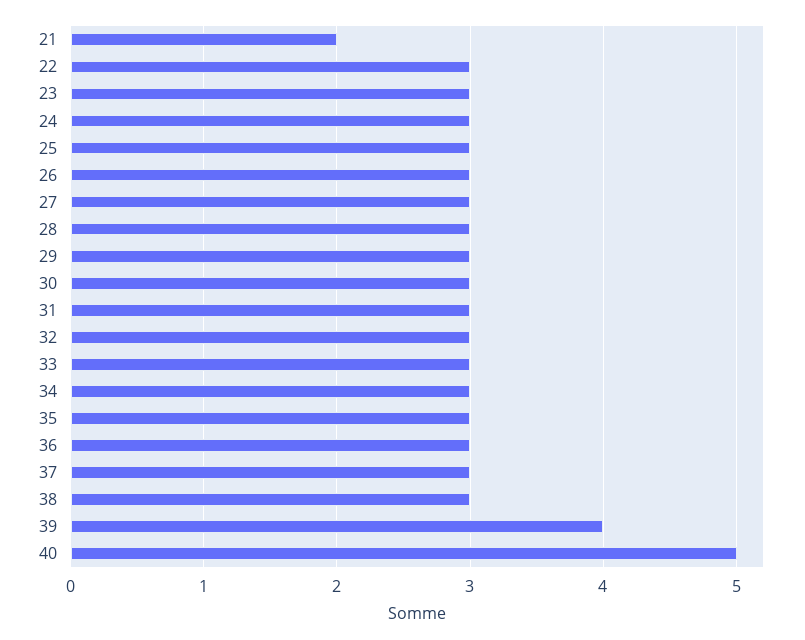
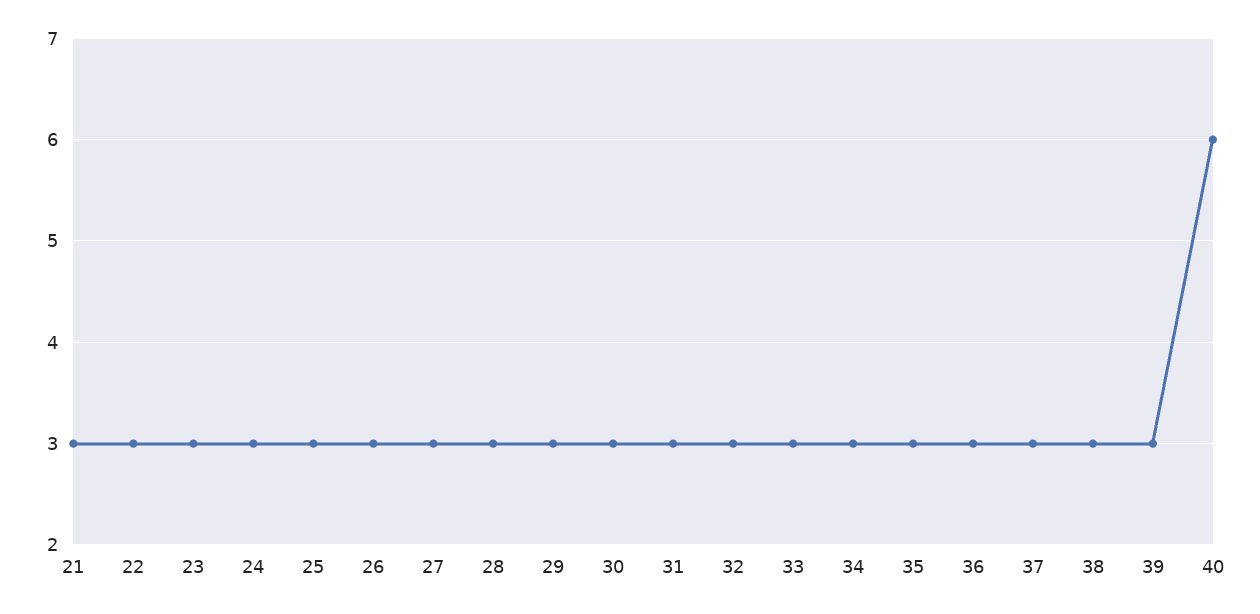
  {
-   "21": 2,
+   "21": 3,
    "22": 3,
    "23": 3,
    "24": 3,
    "25": 3,
    "26": 3,
    "27": 3,
    "28": 3,
    "29": 3,
    "30": 3,
    "31": 3,
    "32": 3,
    "33": 3,
    "34": 3,
    "35": 3,
    "36": 3,
    "37": 3,
    "38": 3,
-   "39": 4,
+   "39": 3,
-   "40": 5
+   "40": 6
  }

